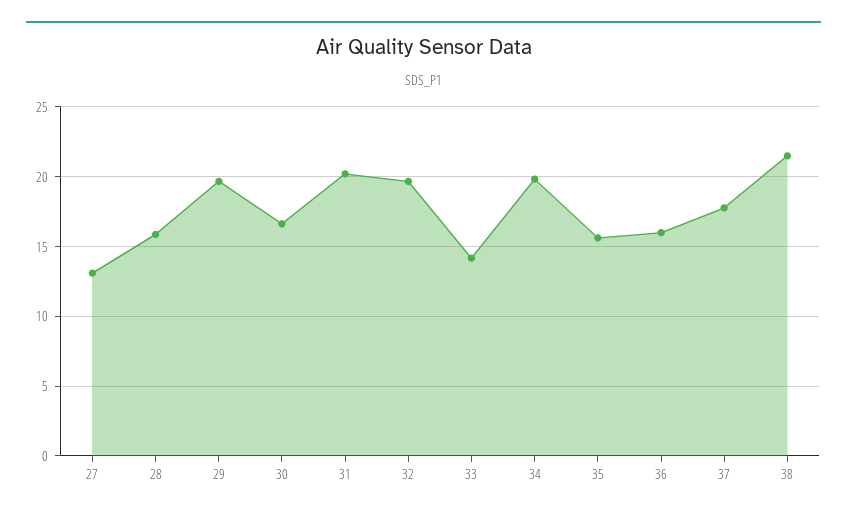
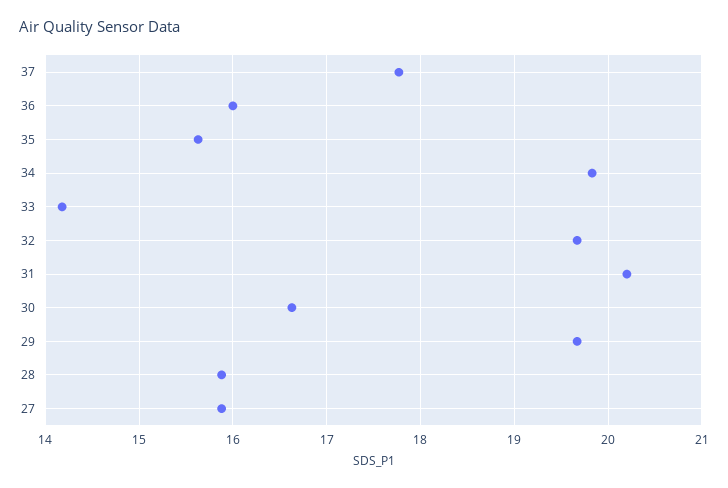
  {
-   "27": 13,
+   "27": 15.9,
    "28": 15.9,
    "29": 19.7,
    "30": 16.6,
    "31": 20.2,
    "32": 19.7,
    "33": 14.2,
    "34": 19.8,
    "35": 15.6,
    "36": 16,
-   "37": 17.8,
+   "37": 17.8
-   "38": 21.5
  }

